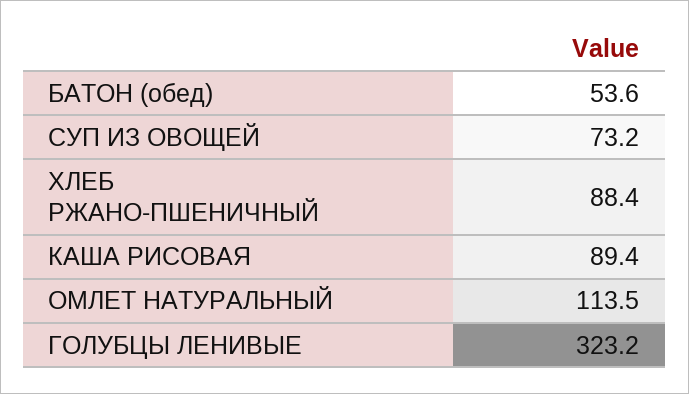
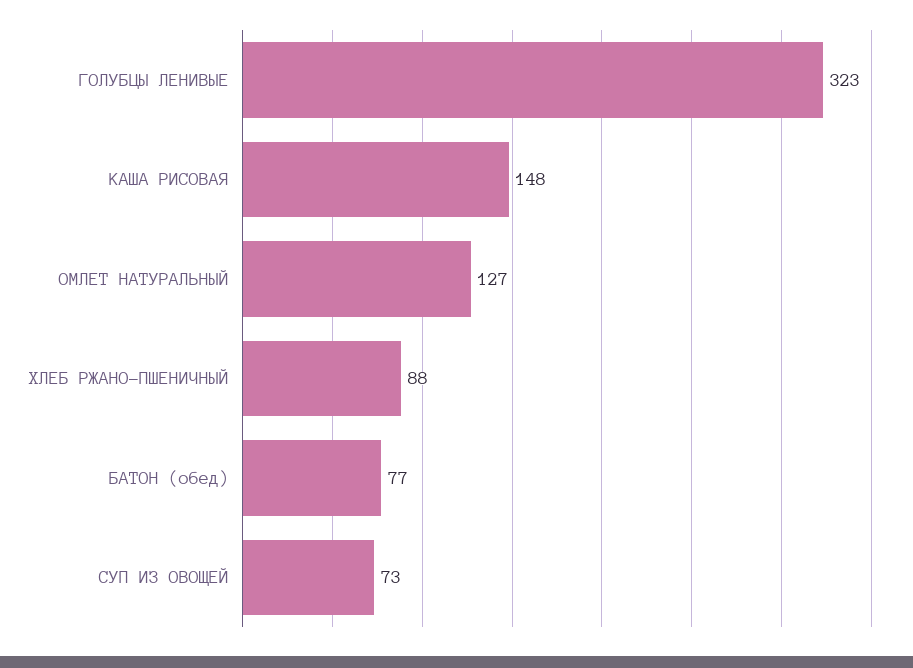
  {
-   "БАТОН (обед)": 53.6,
+   "БАТОН (обед)": 77,
    "СУП ИЗ ОВОЩЕЙ": 73.2,
    "ХЛЕБ РЖАНО-ПШЕНИЧНЫЙ": 88.4,
-   "КАША РИСОВАЯ": 89.4,
+   "КАША РИСОВАЯ": 148,
-   "ОМЛЕТ НАТУРАЛЬНЫЙ": 113.5,
+   "ОМЛЕТ НАТУРАЛЬНЫЙ": 127,
    "ГОЛУБЦЫ ЛЕНИВЫЕ": 323.2
  }

